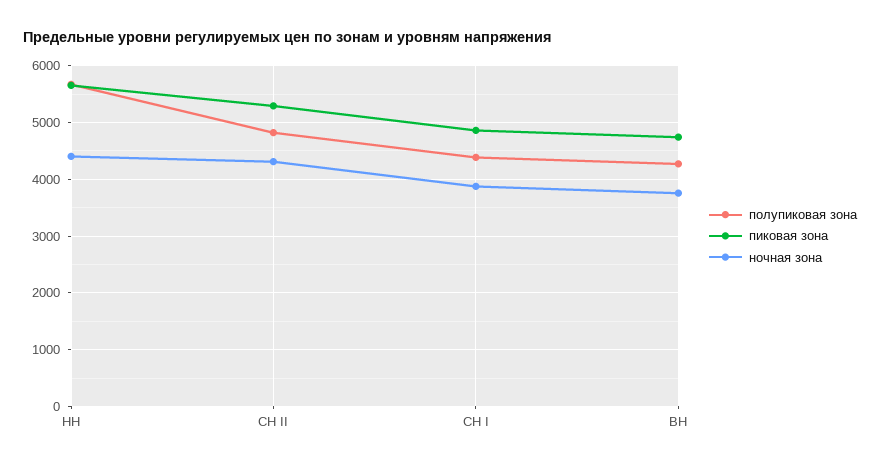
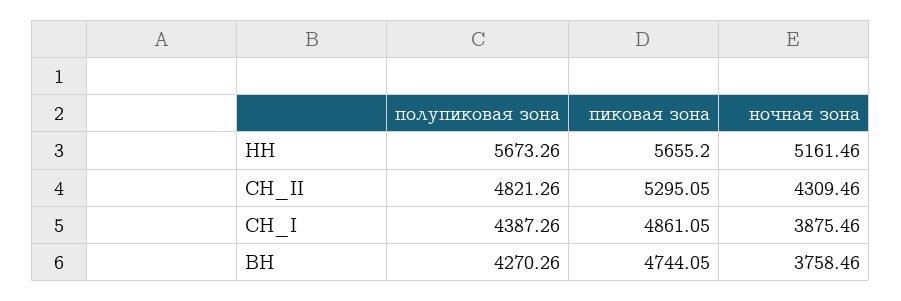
  {
    "полупиковая зона": {
      "НН": 5673.26,
      "СН II": 4821.26,
      "СН I": 4387.26,
      "ВН": 4270.26
    },
    "пиковая зона": {
      "НН": 5655.2,
      "СН II": 5295.05,
      "СН I": 4861.05,
      "ВН": 4744.05
    },
    "ночная зона": {
-     "НН": 4400,
+     "НН": 5161.46,
      "СН II": 4309.46,
      "СН I": 3875.46,
      "ВН": 3758.46
    }
  }

